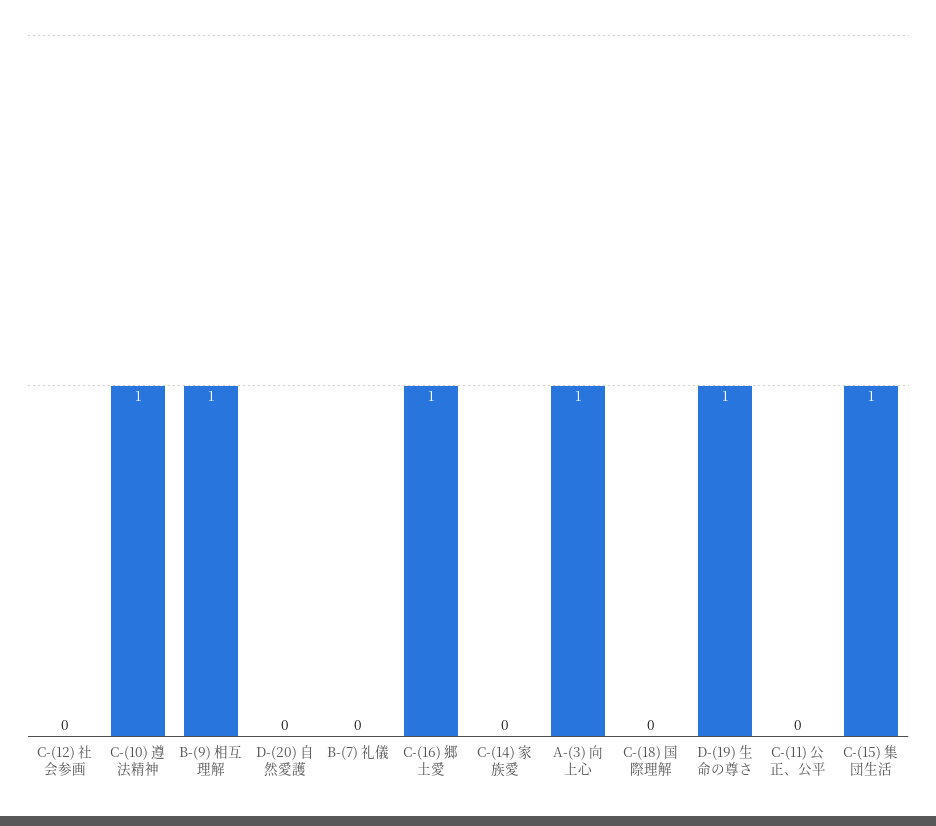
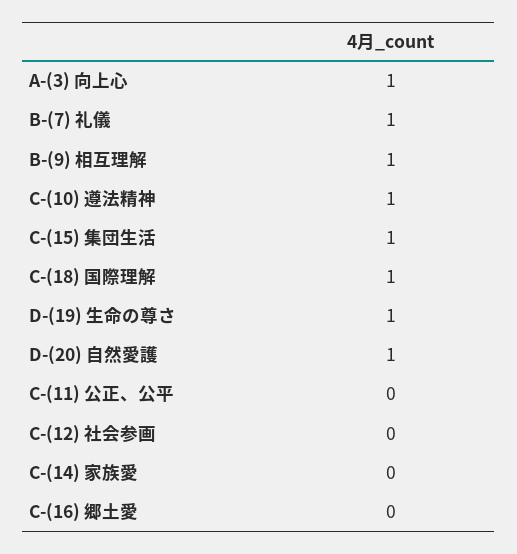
  {
    "C-(12) 社会参画": 0,
    "C-(10) 遵法精神": 1,
    "B-(9) 相互理解": 1,
-   "D-(20) 自然愛護": 0,
+   "D-(20) 自然愛護": 1,
-   "B-(7) 礼儀": 0,
+   "B-(7) 礼儀": 1,
-   "C-(16) 郷土愛": 1,
+   "C-(16) 郷土愛": 0,
    "C-(14) 家族愛": 0,
    "A-(3) 向上心": 1,
-   "C-(18) 国際理解": 0,
+   "C-(18) 国際理解": 1,
    "D-(19) 生命の尊さ": 1,
    "C-(11) 公正、公平": 0,
    "C-(15) 集団生活": 1
  }

